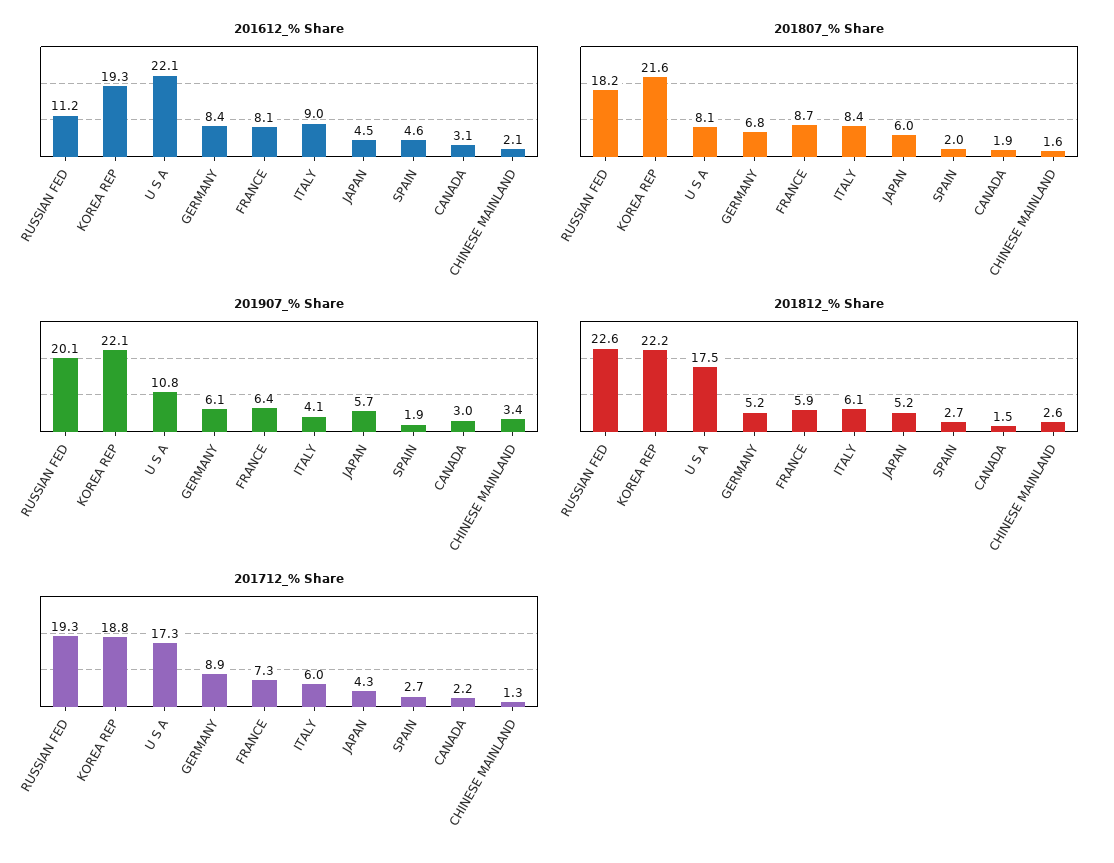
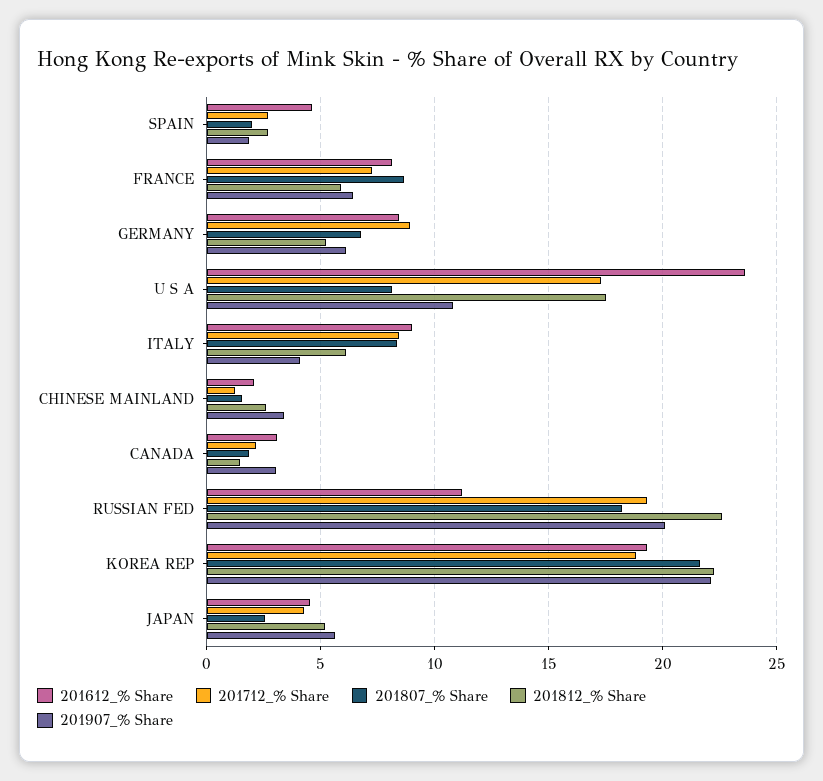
  {
    "201612_% Share": {
      "RUSSIAN FED": 11.2,
      "KOREA REP": 19.3,
-     "U S A": 22.1,
+     "U S A": 23.5,
      "GERMANY": 8.4,
      "FRANCE": 8.1,
      "ITALY": 9,
      "JAPAN": 4.5,
      "SPAIN": 4.6,
      "CANADA": 3.1,
      "CHINESE MAINLAND": 2.1
    },
    "201807_% Share": {
      "RUSSIAN FED": 18.2,
      "KOREA REP": 21.6,
      "U S A": 8.1,
      "GERMANY": 6.8,
      "FRANCE": 8.7,
      "ITALY": 8.4,
-     "JAPAN": 6,
+     "JAPAN": 2.5,
      "SPAIN": 2,
      "CANADA": 1.9,
      "CHINESE MAINLAND": 1.6
    },
    "201907_% Share": {
      "RUSSIAN FED": 20.1,
      "KOREA REP": 22.1,
      "U S A": 10.8,
      "GERMANY": 6.1,
      "FRANCE": 6.4,
      "ITALY": 4.1,
      "JAPAN": 5.7,
      "SPAIN": 1.9,
      "CANADA": 3,
      "CHINESE MAINLAND": 3.4
    },
    "201812_% Share": {
      "RUSSIAN FED": 22.6,
      "KOREA REP": 22.2,
      "U S A": 17.5,
      "GERMANY": 5.2,
      "FRANCE": 5.9,
      "ITALY": 6.1,
      "JAPAN": 5.2,
      "SPAIN": 2.7,
      "CANADA": 1.5,
      "CHINESE MAINLAND": 2.6
    },
    "201712_% Share": {
      "RUSSIAN FED": 19.3,
      "KOREA REP": 18.8,
      "U S A": 17.3,
      "GERMANY": 8.9,
      "FRANCE": 7.3,
-     "ITALY": 6,
+     "ITALY": 8.5,
      "JAPAN": 4.3,
      "SPAIN": 2.7,
      "CANADA": 2.2,
      "CHINESE MAINLAND": 1.3
    }
  }

